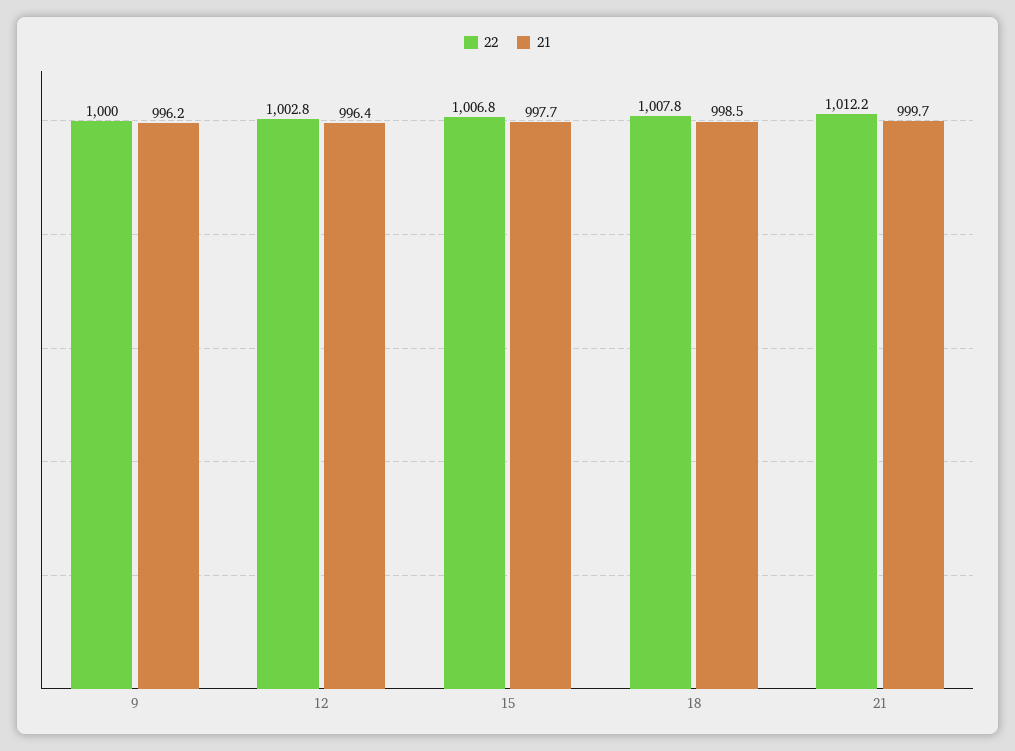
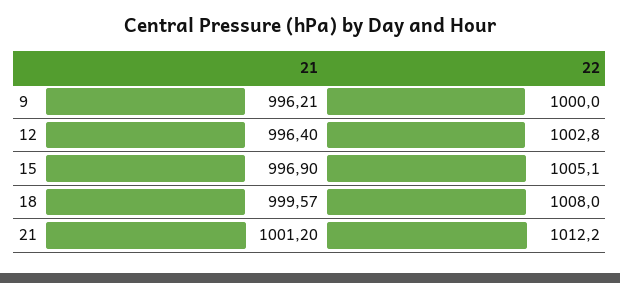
  {
    "22": {
      "9": 1000,
      "12": 1002.8,
-     "15": 1006.8,
+     "15": 1005.1,
-     "18": 1007.8,
+     "18": 1008,
      "21": 1012.2
    },
    "21": {
      "9": 996.21,
      "12": 996.4,
-     "15": 997.7,
+     "15": 996.9,
-     "18": 998.5,
+     "18": 999.57,
-     "21": 999.7
+     "21": 1001.2
    }
  }

